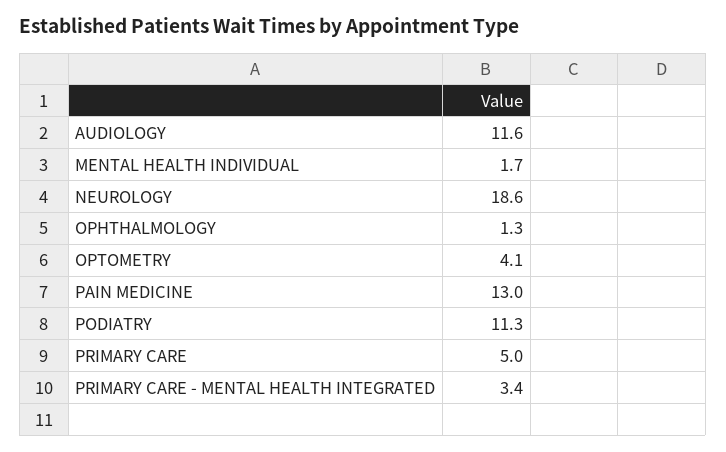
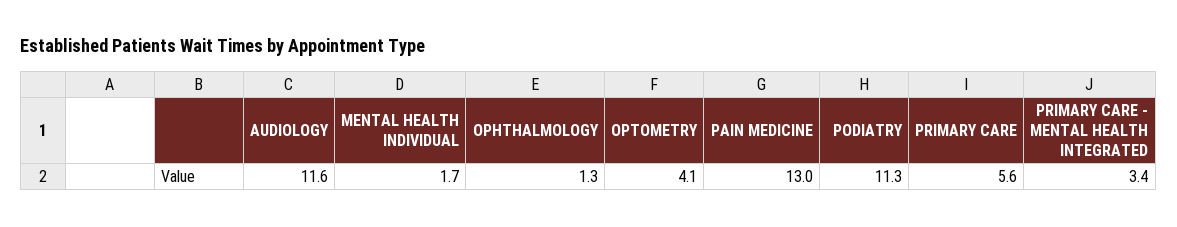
  {
    "AUDIOLOGY": 11.6,
    "MENTAL HEALTH INDIVIDUAL": 1.7,
-   "NEUROLOGY": 18.6,
    "OPHTHALMOLOGY": 1.3,
    "OPTOMETRY": 4.1,
    "PAIN MEDICINE": 13,
    "PODIATRY": 11.3,
-   "PRIMARY CARE": 5,
+   "PRIMARY CARE": 5.6,
    "PRIMARY CARE - MENTAL HEALTH INTEGRATED": 3.4
  }

